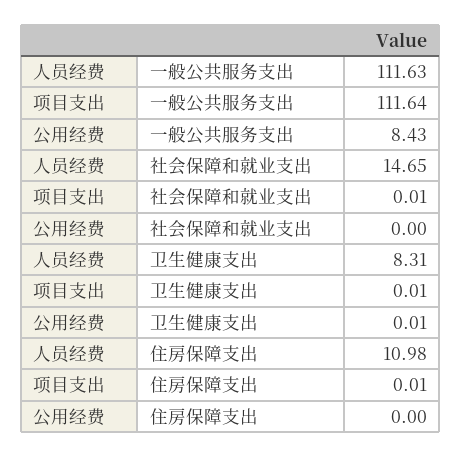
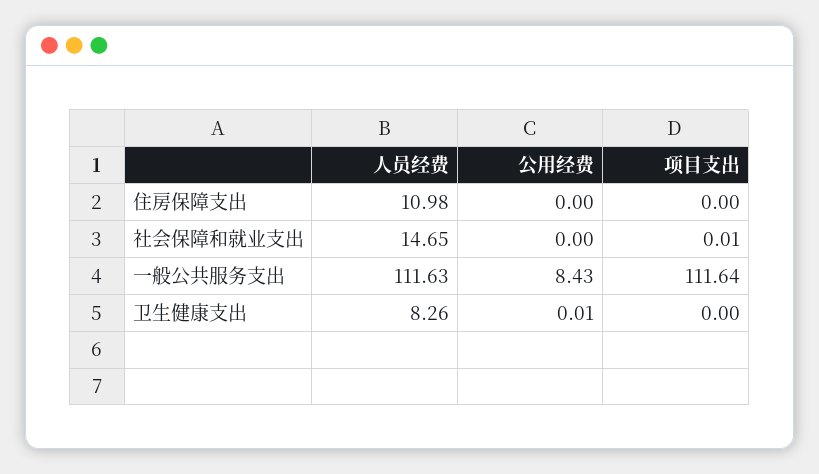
  {
    "人员经费": {
      "一般公共服务支出": 111.63,
      "社会保障和就业支出": 14.65,
-     "卫生健康支出": 8.31,
+     "卫生健康支出": 8.26,
      "住房保障支出": 10.98
    },
    "项目支出": {
      "一般公共服务支出": 111.64,
      "社会保障和就业支出": 0.01,
-     "卫生健康支出": 0.01,
+     "卫生健康支出": 0,
-     "住房保障支出": 0.01
+     "住房保障支出": 0
    },
    "公用经费": {
      "一般公共服务支出": 8.43,
      "社会保障和就业支出": 0,
      "卫生健康支出": 0.01,
      "住房保障支出": 0
    }
  }

